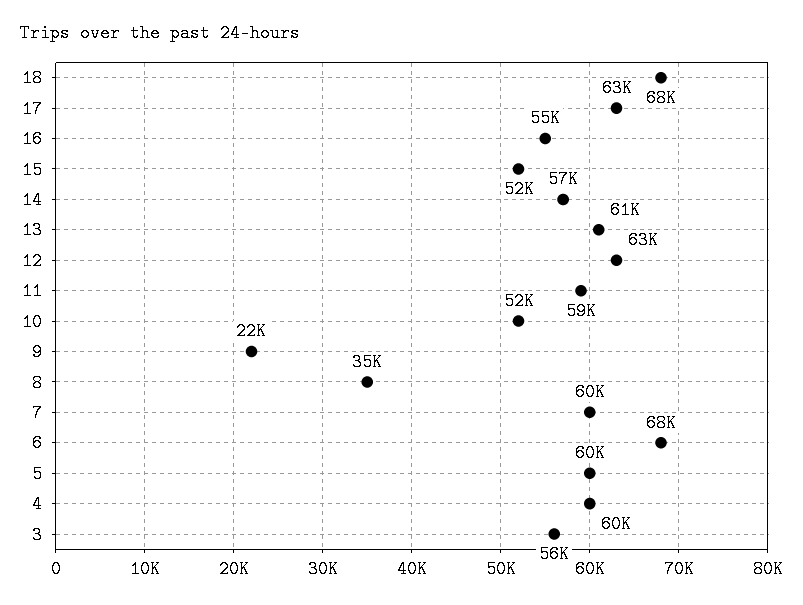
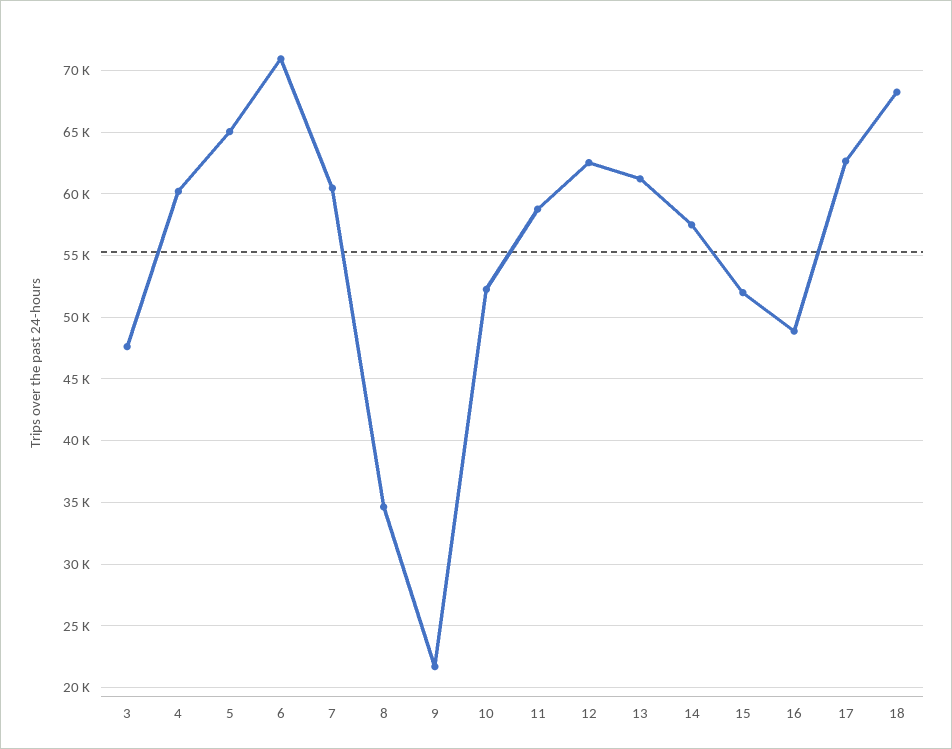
  {
    "18": 68000,
    "17": 63000,
-   "16": 55000,
+   "16": 49000,
    "15": 52000,
    "14": 57000,
    "13": 61000,
    "12": 63000,
    "11": 59000,
    "10": 52000,
    "9": 22000,
    "8": 35000,
    "7": 60000,
-   "6": 68000,
+   "6": 71000,
-   "5": 60000,
+   "5": 65000,
    "4": 60000,
-   "3": 56000
+   "3": 47500
  }

